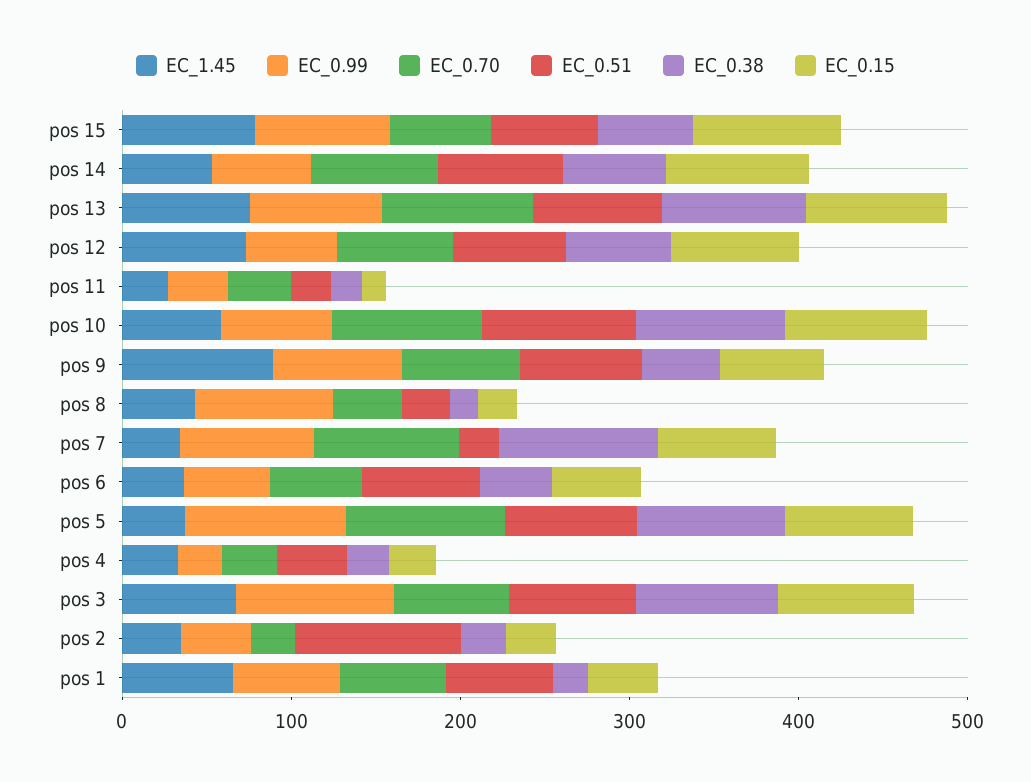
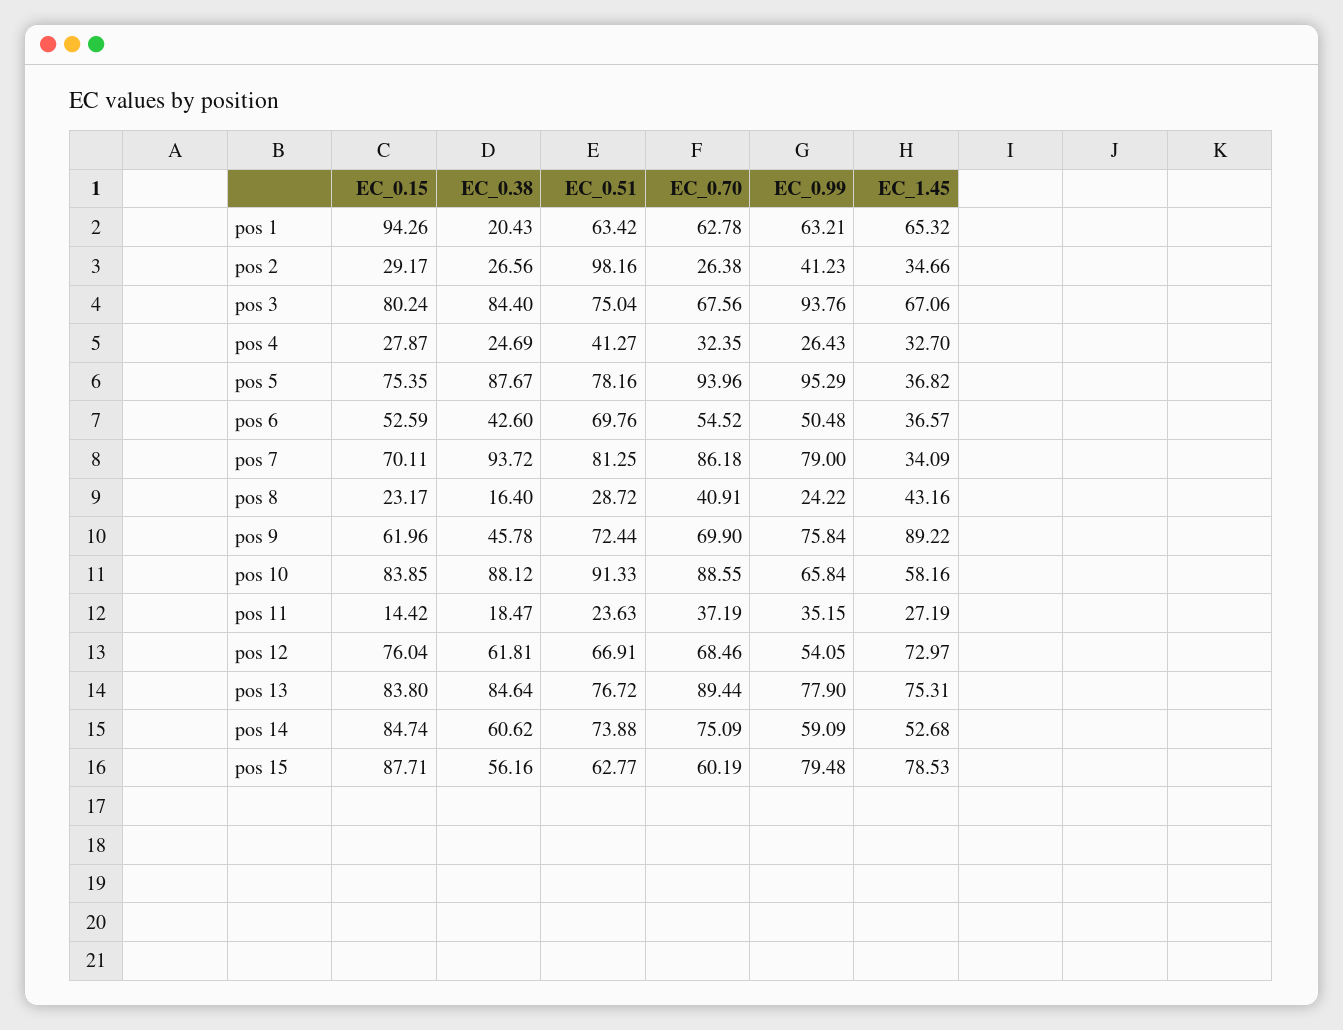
  {
    "EC_1.45": {
      "pos 15": 78.53,
      "pos 14": 52.68,
      "pos 13": 75.31,
      "pos 12": 72.97,
      "pos 11": 27.19,
      "pos 10": 58.16,
      "pos 9": 89.22,
      "pos 8": 43.16,
      "pos 7": 34.09,
      "pos 6": 36.57,
      "pos 5": 36.82,
      "pos 4": 32.7,
      "pos 3": 67.06,
      "pos 2": 34.66,
      "pos 1": 65.32
    },
    "EC_0.99": {
      "pos 15": 79.48,
      "pos 14": 59.09,
      "pos 13": 77.9,
      "pos 12": 54.05,
      "pos 11": 35.15,
      "pos 10": 65.84,
      "pos 9": 75.84,
-     "pos 8": 80,
+     "pos 8": 24.22,
      "pos 7": 79,
      "pos 6": 50.48,
      "pos 5": 95.29,
      "pos 4": 26.43,
      "pos 3": 93.76,
      "pos 2": 41.23,
      "pos 1": 63.21
    },
    "EC_0.70": {
      "pos 15": 60.19,
      "pos 14": 75.09,
      "pos 13": 89.44,
      "pos 12": 68.46,
      "pos 11": 37.19,
      "pos 10": 88.55,
      "pos 9": 69.9,
      "pos 8": 40.91,
      "pos 7": 86.18,
      "pos 6": 54.52,
      "pos 5": 93.96,
      "pos 4": 32.35,
      "pos 3": 67.56,
      "pos 2": 26.38,
      "pos 1": 62.78
    },
    "EC_0.51": {
      "pos 15": 62.77,
      "pos 14": 73.88,
      "pos 13": 76.72,
      "pos 12": 66.91,
      "pos 11": 23.63,
      "pos 10": 91.33,
      "pos 9": 72.44,
      "pos 8": 28.72,
-     "pos 7": 20,
+     "pos 7": 81.25,
      "pos 6": 69.76,
      "pos 5": 78.16,
      "pos 4": 41.27,
      "pos 3": 75.04,
      "pos 2": 98.16,
      "pos 1": 63.42
    },
    "EC_0.38": {
      "pos 15": 56.16,
      "pos 14": 60.62,
      "pos 13": 84.64,
      "pos 12": 61.81,
      "pos 11": 18.47,
      "pos 10": 88.12,
      "pos 9": 45.78,
      "pos 8": 16.4,
      "pos 7": 93.72,
      "pos 6": 42.6,
      "pos 5": 87.67,
      "pos 4": 24.69,
      "pos 3": 84.4,
      "pos 2": 26.56,
      "pos 1": 20.43
    },
    "EC_0.15": {
      "pos 15": 87.71,
      "pos 14": 84.74,
      "pos 13": 83.8,
      "pos 12": 76.04,
      "pos 11": 14.42,
      "pos 10": 83.85,
      "pos 9": 61.96,
      "pos 8": 23.17,
      "pos 7": 70.11,
      "pos 6": 52.59,
      "pos 5": 75.35,
      "pos 4": 27.87,
      "pos 3": 80.24,
      "pos 2": 29.17,
-     "pos 1": 40
+     "pos 1": 94.26
    }
  }

